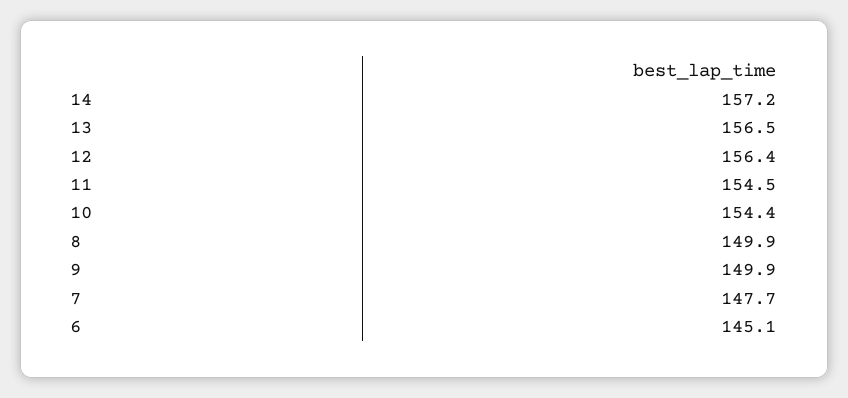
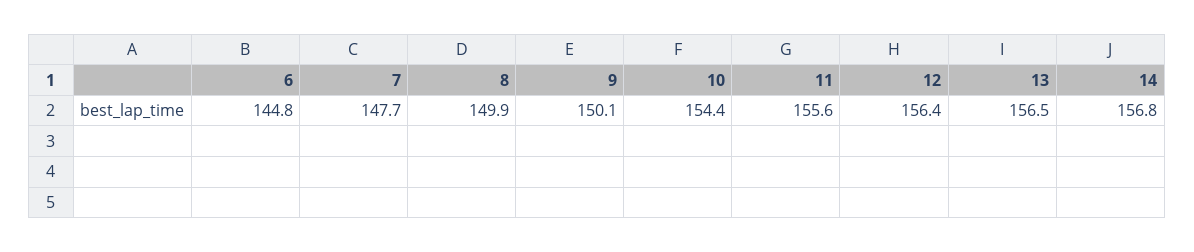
  {
-   "14": 157.2,
+   "14": 156.8,
    "13": 156.5,
    "12": 156.4,
-   "11": 154.5,
+   "11": 155.6,
    "10": 154.4,
    "8": 149.9,
-   "9": 149.9,
+   "9": 150.1,
    "7": 147.7,
-   "6": 145.1
+   "6": 144.8
  }

